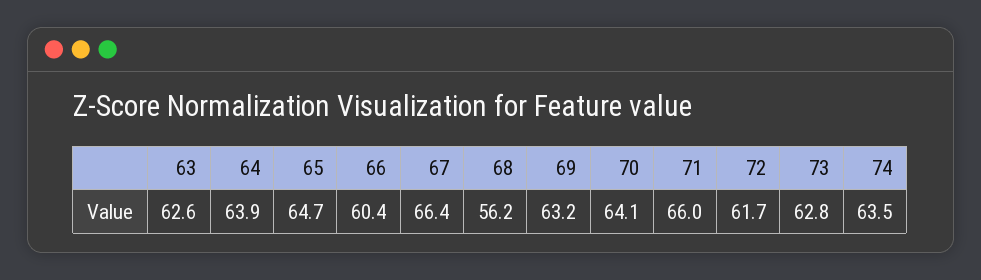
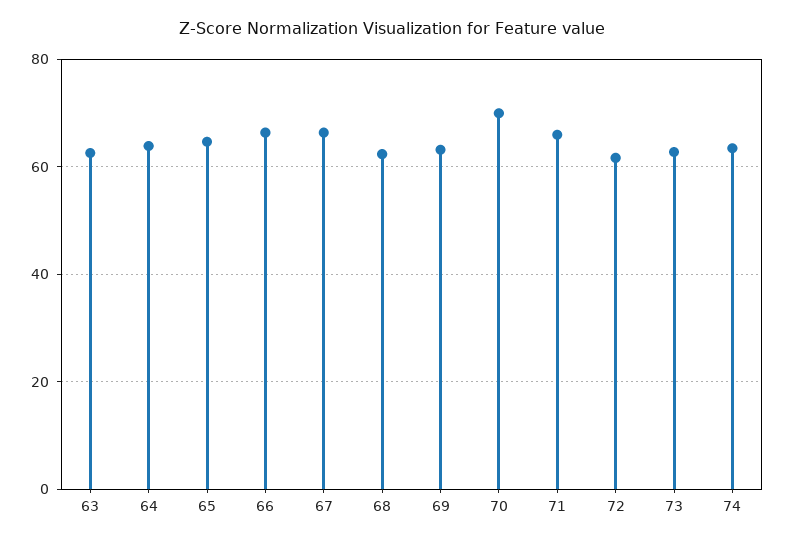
  {
    "63": 62.6,
    "64": 63.9,
    "65": 64.7,
-   "66": 60.4,
+   "66": 66,
    "67": 66.4,
-   "68": 56.2,
+   "68": 62,
    "69": 63.2,
-   "70": 64.1,
+   "70": 70,
    "71": 66,
    "72": 61.7,
    "73": 62.8,
    "74": 63.5
  }

